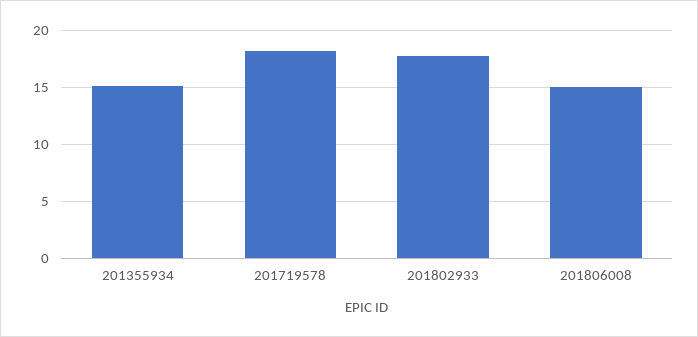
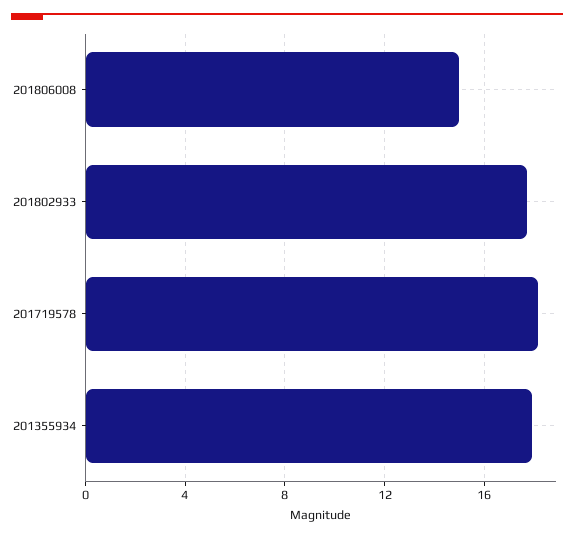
  {
-   "201355934": 15,
+   "201355934": 18,
    "201719578": 18,
    "201802933": 17.5,
    "201806008": 15
  }

